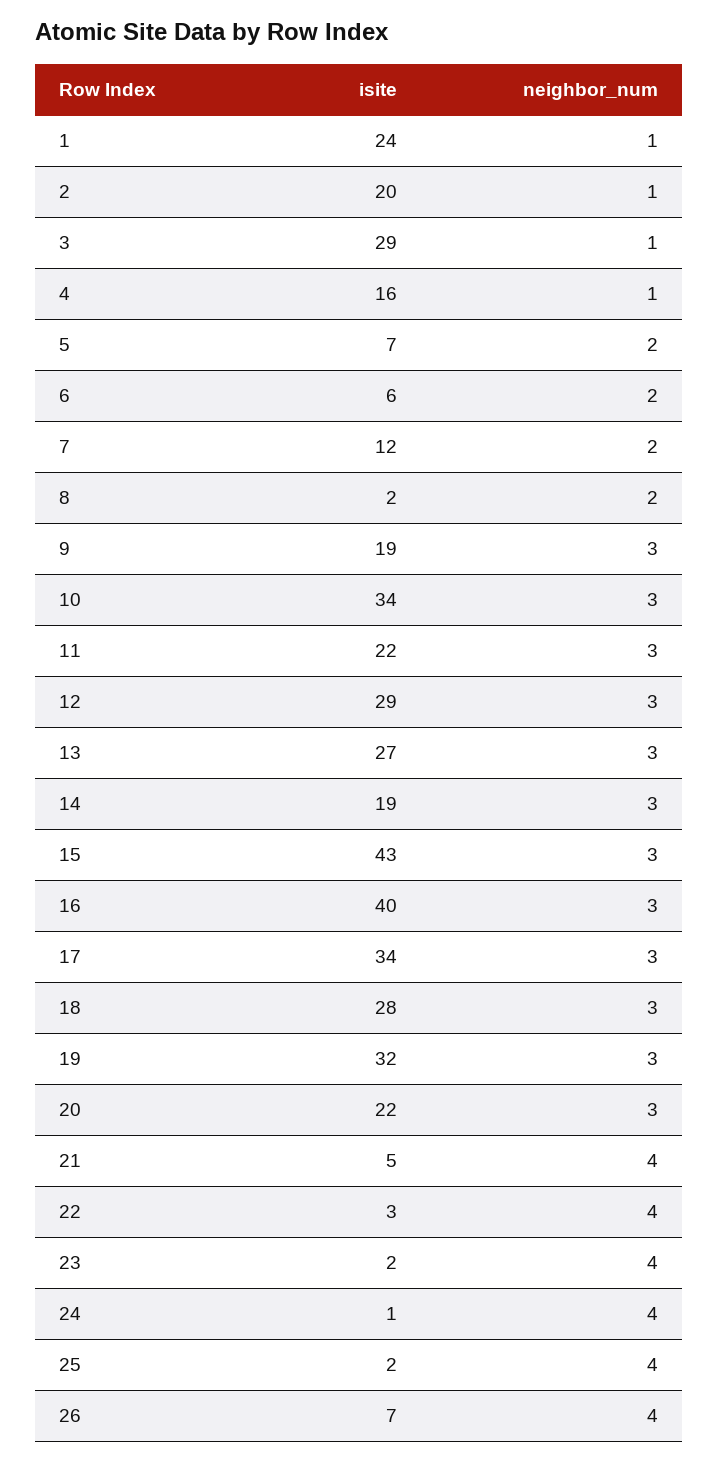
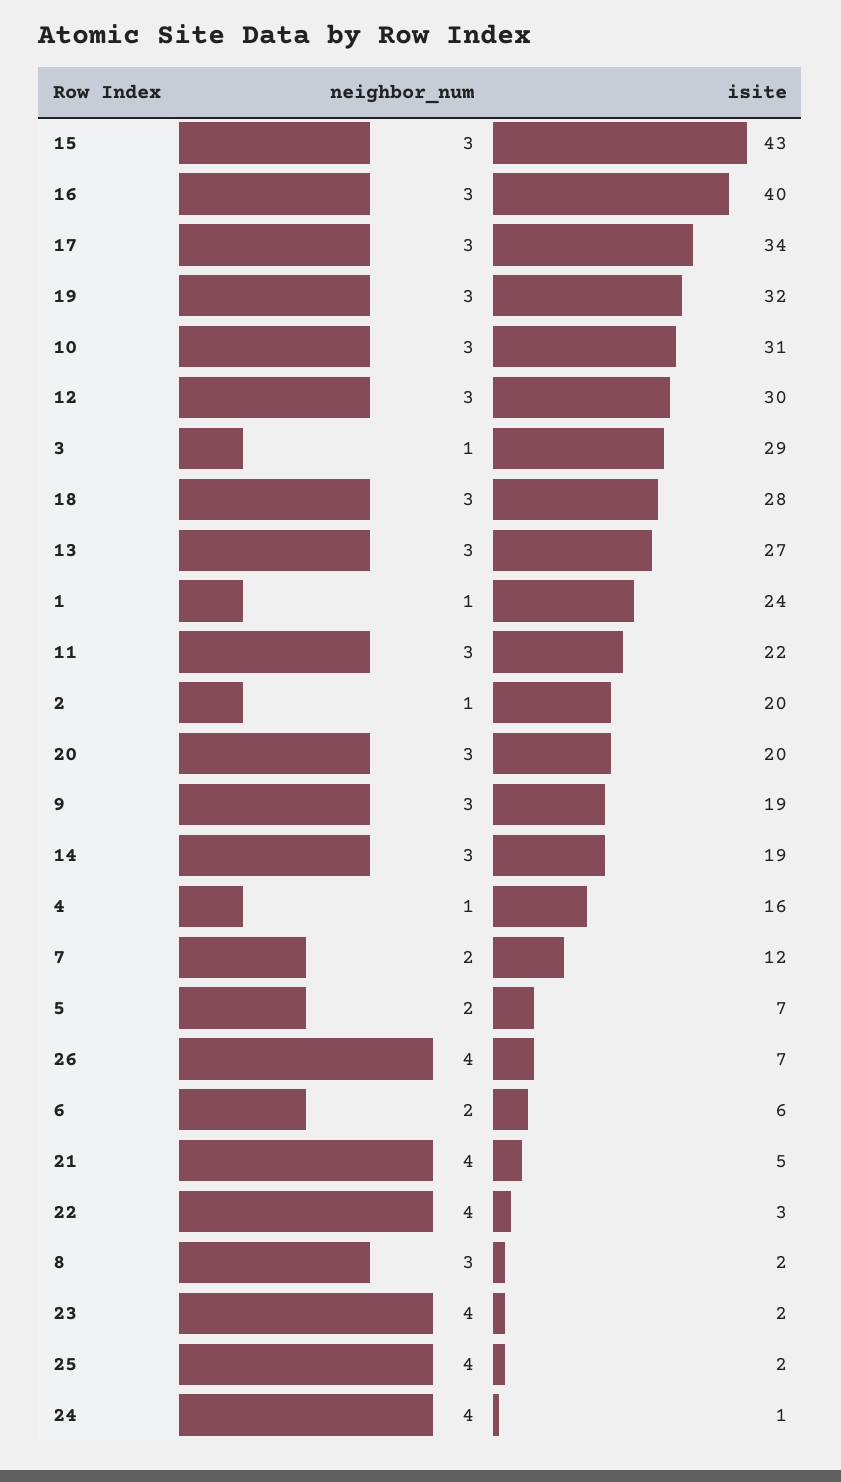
  {
    "isite": {
      "1": 24,
      "2": 20,
      "3": 29,
      "4": 16,
      "5": 7,
      "6": 6,
      "7": 12,
      "8": 2,
      "9": 19,
-     "10": 34,
+     "10": 31,
      "11": 22,
-     "12": 29,
+     "12": 30,
      "13": 27,
      "14": 19,
      "15": 43,
      "16": 40,
      "17": 34,
      "18": 28,
      "19": 32,
-     "20": 22,
+     "20": 20,
      "21": 5,
      "22": 3,
      "23": 2,
      "24": 1,
      "25": 2,
      "26": 7
    },
    "neighbor_num": {
      "1": 1,
      "2": 1,
      "3": 1,
      "4": 1,
      "5": 2,
      "6": 2,
      "7": 2,
-     "8": 2,
+     "8": 3,
      "9": 3,
      "10": 3,
      "11": 3,
      "12": 3,
      "13": 3,
      "14": 3,
      "15": 3,
      "16": 3,
      "17": 3,
      "18": 3,
      "19": 3,
      "20": 3,
      "21": 4,
      "22": 4,
      "23": 4,
      "24": 4,
      "25": 4,
      "26": 4
    }
  }

